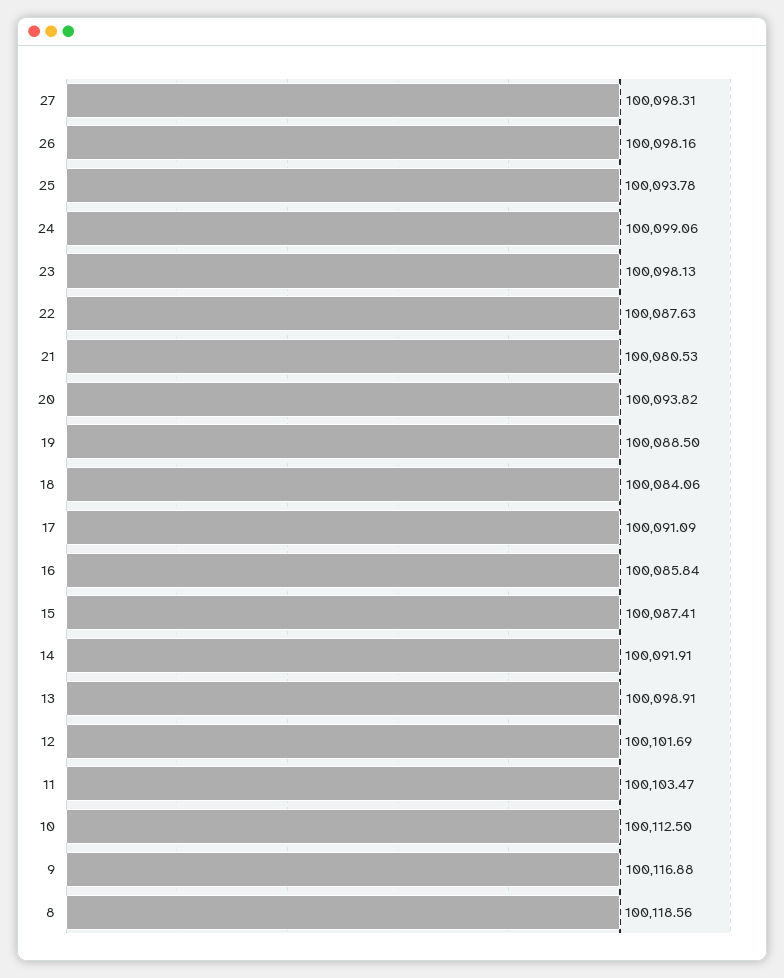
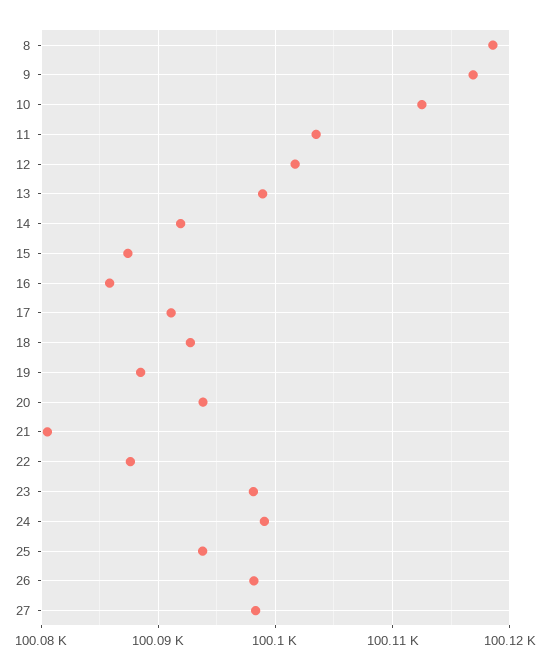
  {
    "27": 100098.31,
    "26": 100098.16,
    "25": 100093.78,
    "24": 100099.06,
    "23": 100098.13,
    "22": 100087.63,
    "21": 100080.53,
    "20": 100093.82,
    "19": 100088.5,
-   "18": 100084.06,
+   "18": 100093,
    "17": 100091.09,
    "16": 100085.84,
    "15": 100087.41,
    "14": 100091.91,
    "13": 100098.91,
    "12": 100101.69,
    "11": 100103.47,
    "10": 100112.5,
    "9": 100116.88,
    "8": 100118.56
  }

